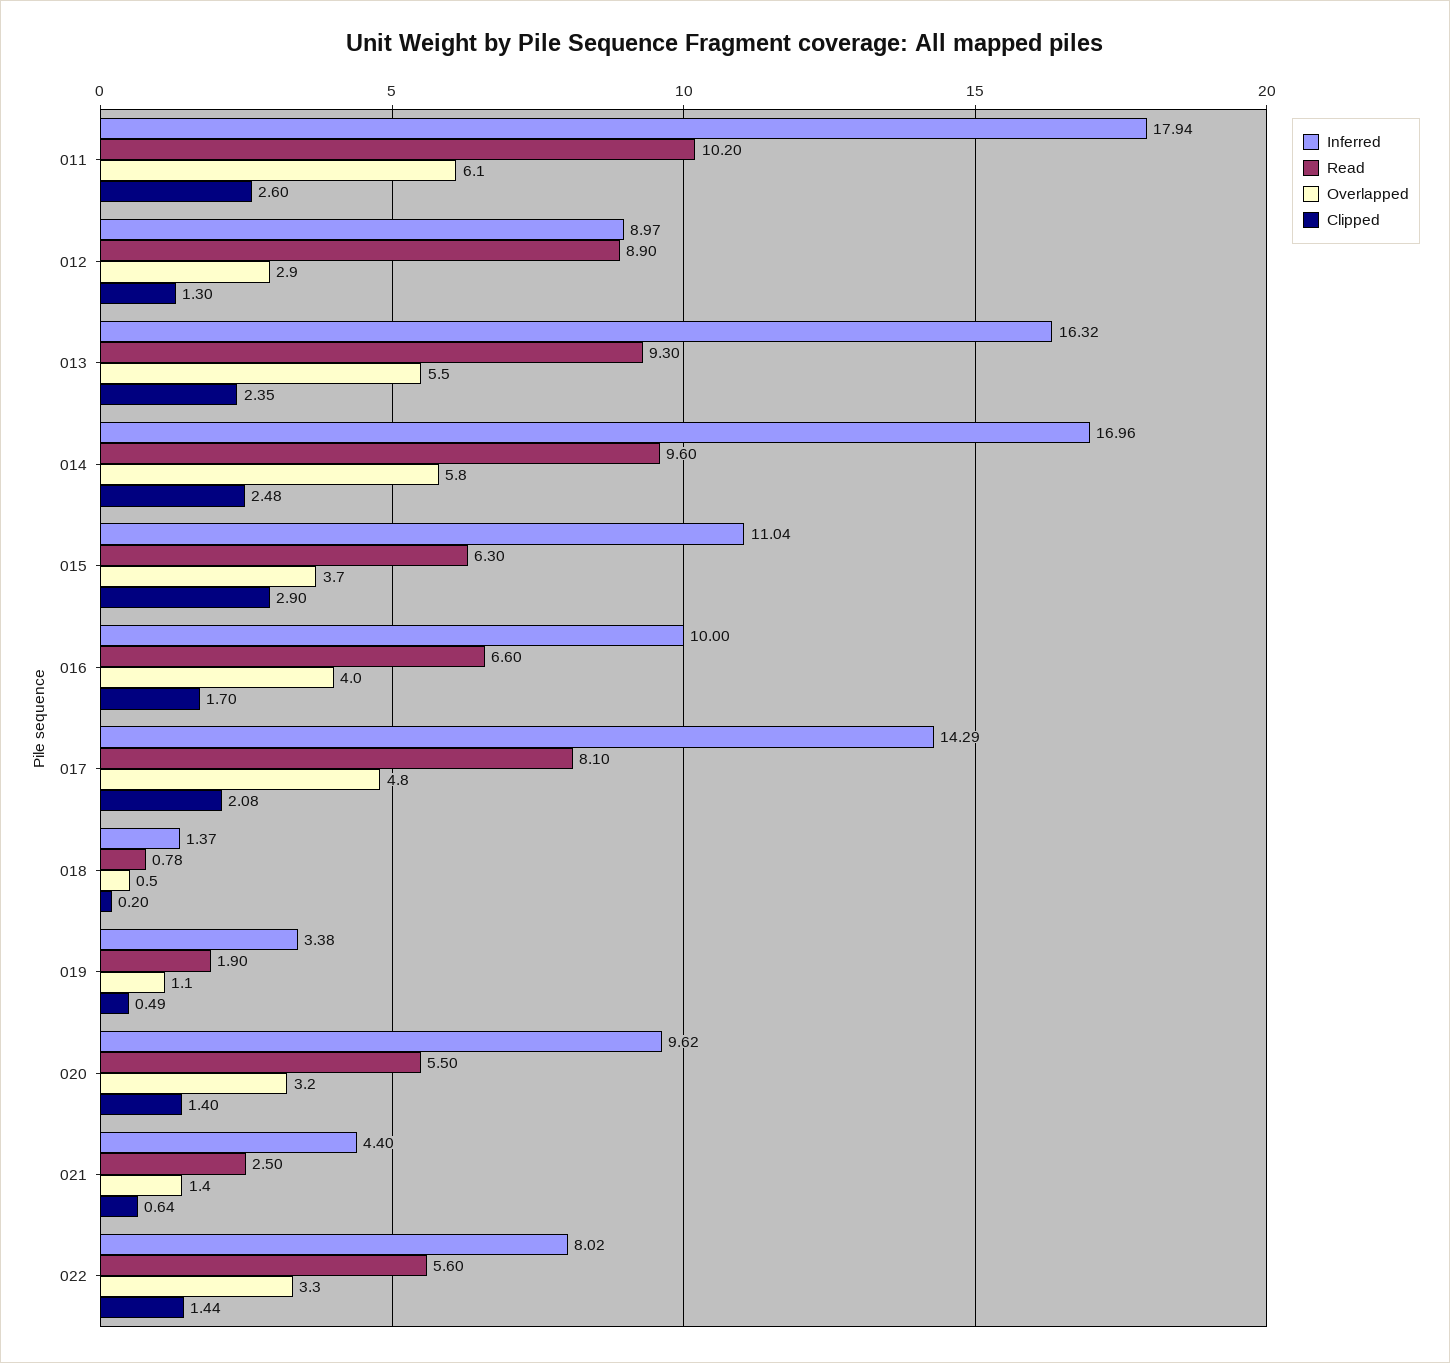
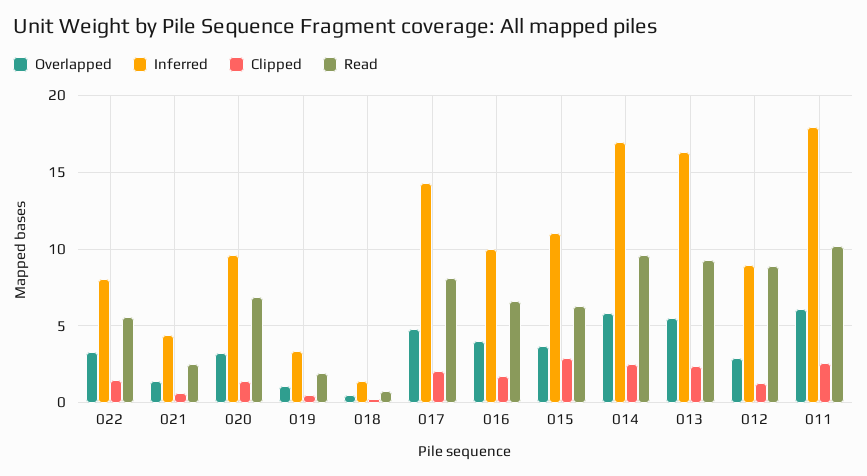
  {
    "Inferred": {
      "011": 17.94,
      "012": 8.97,
      "013": 16.32,
      "014": 16.96,
      "015": 11.04,
      "016": 10,
      "017": 14.29,
      "018": 1.37,
      "019": 3.38,
      "020": 9.62,
      "021": 4.4,
      "022": 8.02
    },
    "Read": {
      "011": 10.2,
      "012": 8.9,
      "013": 9.3,
      "014": 9.6,
      "015": 6.3,
      "016": 6.6,
      "017": 8.1,
      "018": 0.78,
      "019": 1.9,
-     "020": 5.5,
+     "020": 7,
      "021": 2.5,
      "022": 5.6
    },
    "Overlapped": {
      "011": 6.1,
      "012": 2.9,
      "013": 5.5,
      "014": 5.8,
      "015": 3.7,
      "016": 4,
      "017": 4.8,
      "018": 0.5,
      "019": 1.1,
      "020": 3.2,
      "021": 1.4,
      "022": 3.3
    },
    "Clipped": {
      "011": 2.6,
      "012": 1.3,
      "013": 2.35,
      "014": 2.48,
      "015": 2.9,
      "016": 1.7,
      "017": 2.08,
      "018": 0.2,
      "019": 0.49,
      "020": 1.4,
      "021": 0.64,
      "022": 1.44
    }
  }

